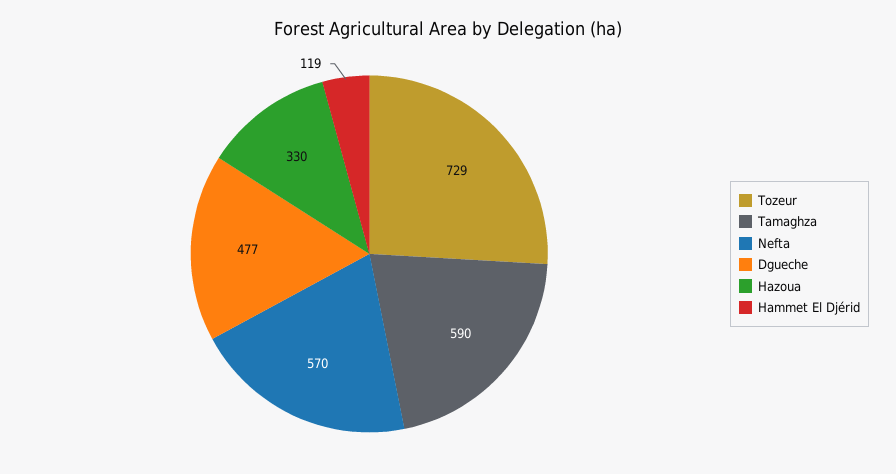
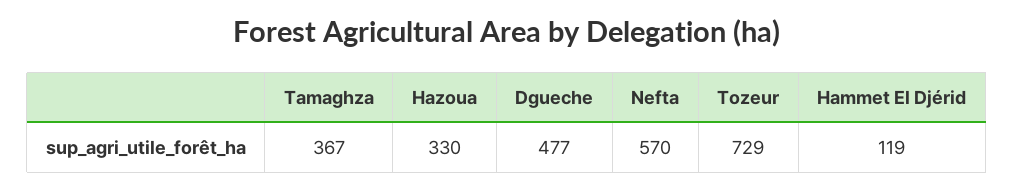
  {
    "Tozeur": 729,
-   "Tamaghza": 590,
+   "Tamaghza": 367,
    "Nefta": 570,
    "Dgueche": 477,
    "Hazoua": 330,
    "Hammet El Djérid": 119
  }

